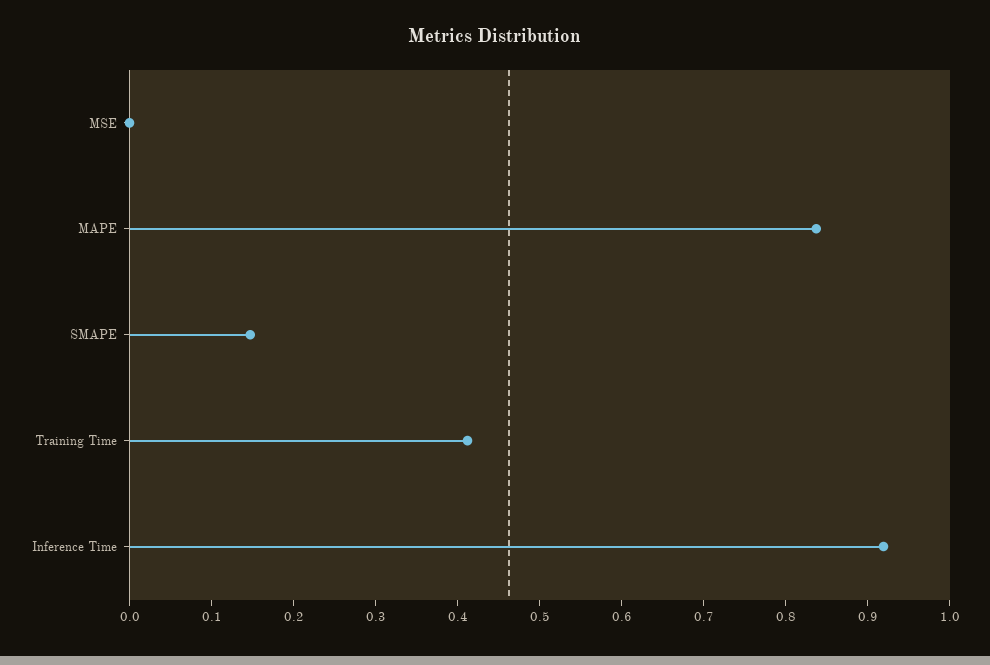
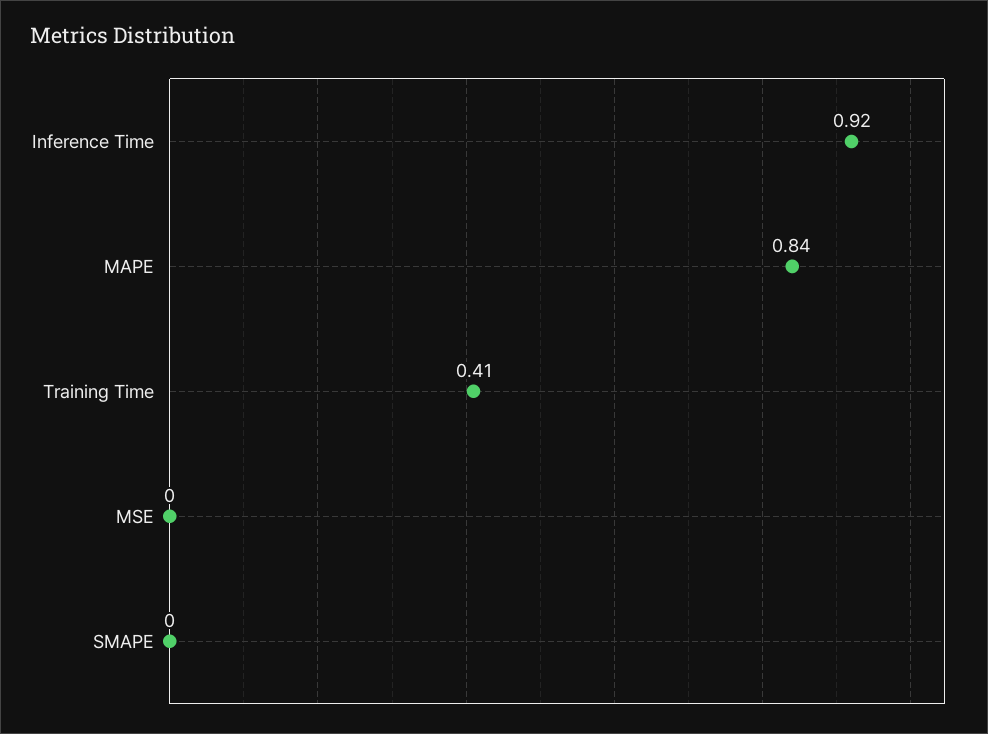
  {
    "MSE": 0,
    "MAPE": 0.84,
-   "SMAPE": 0.14,
+   "SMAPE": 0,
    "Training Time": 0.41,
    "Inference Time": 0.92
  }

